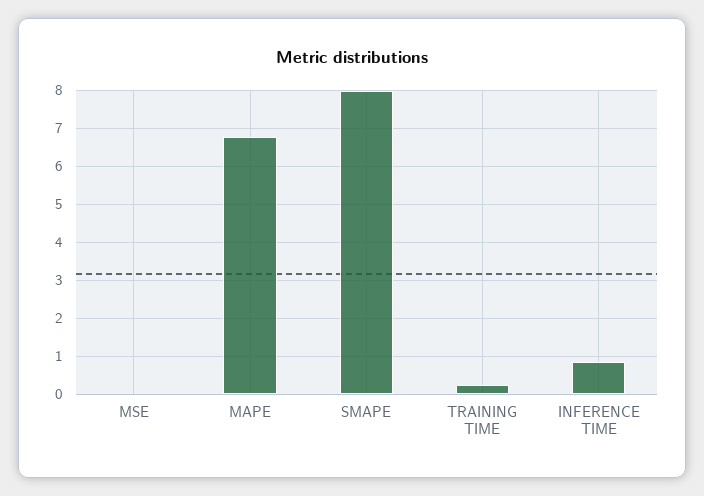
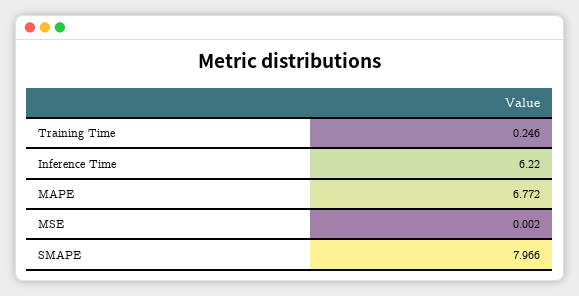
  {
    "MSE": 0.002,
    "MAPE": 6.772,
    "SMAPE": 7.966,
    "TRAINING TIME": 0.246,
-   "INFERENCE TIME": 0.8
+   "INFERENCE TIME": 6.22
  }

